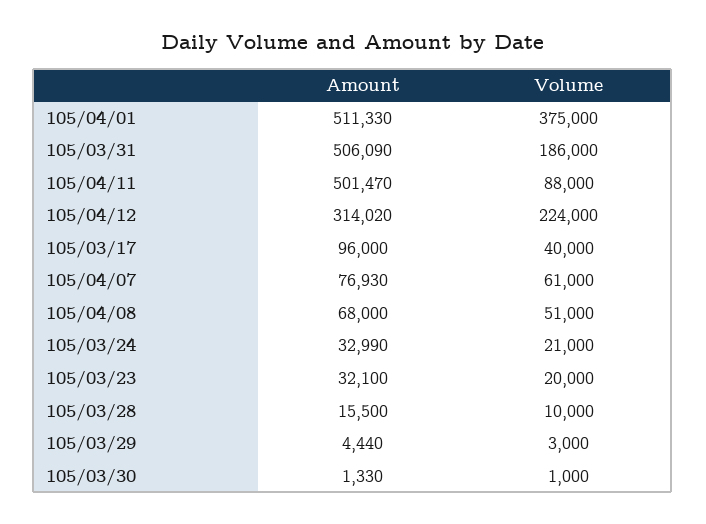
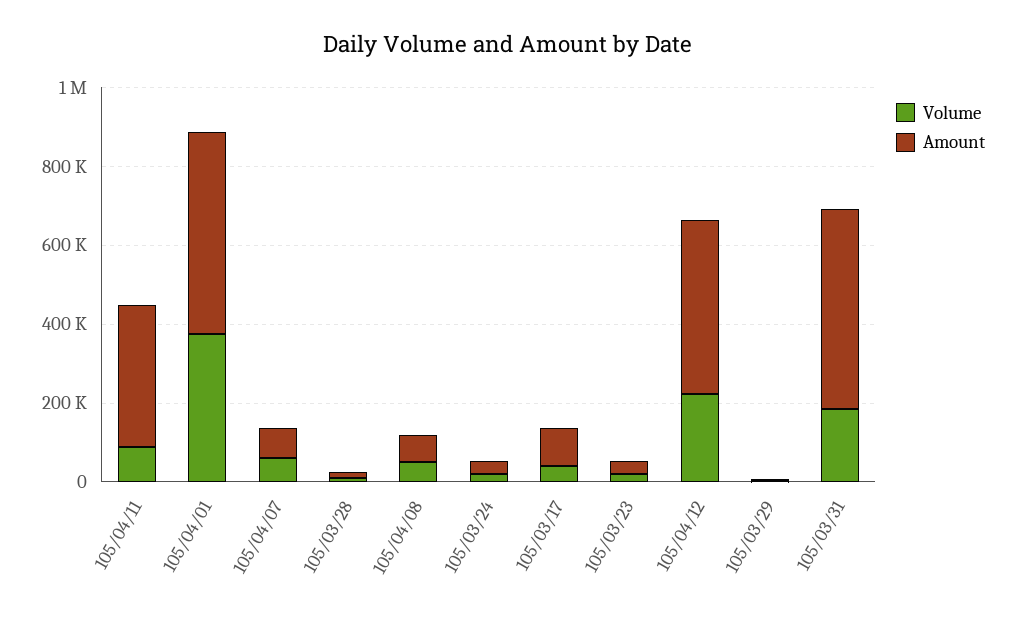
  {
    "Amount": {
      "105/04/01": 511330,
      "105/03/31": 506090,
-     "105/04/11": 501470,
+     "105/04/11": 350000,
-     "105/04/12": 314020,
+     "105/04/12": 450000,
      "105/03/17": 96000,
      "105/04/07": 76930,
      "105/04/08": 68000,
      "105/03/24": 32990,
      "105/03/23": 32100,
      "105/03/28": 15500,
-     "105/03/29": 4440,
+     "105/03/29": 4440
-     "105/03/30": 1330
    },
    "Volume": {
      "105/04/01": 375000,
      "105/03/31": 186000,
      "105/04/11": 88000,
      "105/04/12": 224000,
      "105/03/17": 40000,
      "105/04/07": 61000,
      "105/04/08": 51000,
      "105/03/24": 21000,
      "105/03/23": 20000,
      "105/03/28": 10000,
-     "105/03/29": 3000,
+     "105/03/29": 3000
-     "105/03/30": 1000
    }
  }

